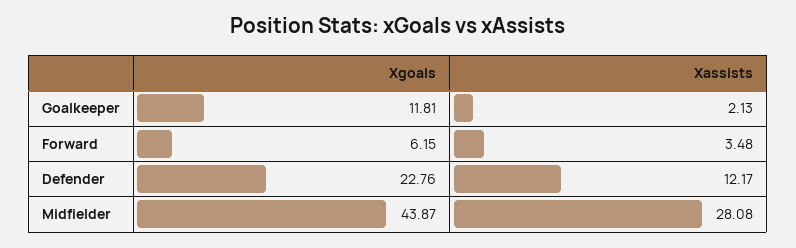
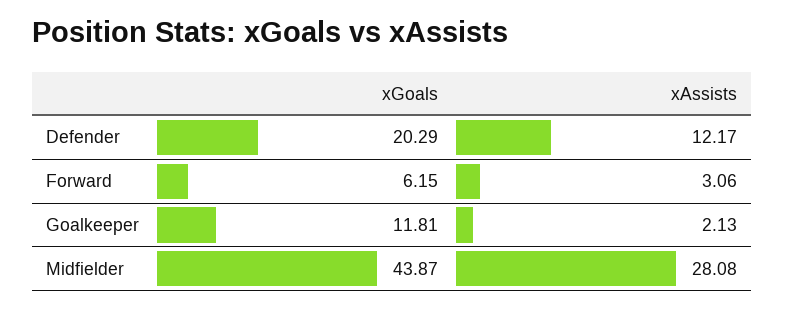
  {
    "Xgoals": {
      "Goalkeeper": 11.81,
      "Forward": 6.15,
-     "Defender": 22.76,
+     "Defender": 20.29,
      "Midfielder": 43.87
    },
    "Xassists": {
      "Goalkeeper": 2.13,
-     "Forward": 3.48,
+     "Forward": 3.06,
      "Defender": 12.17,
      "Midfielder": 28.08
    }
  }

